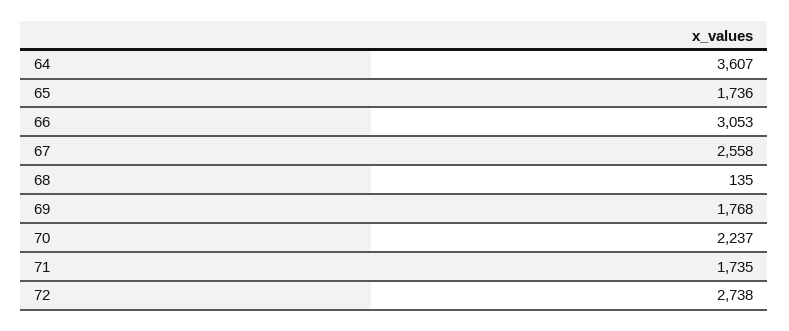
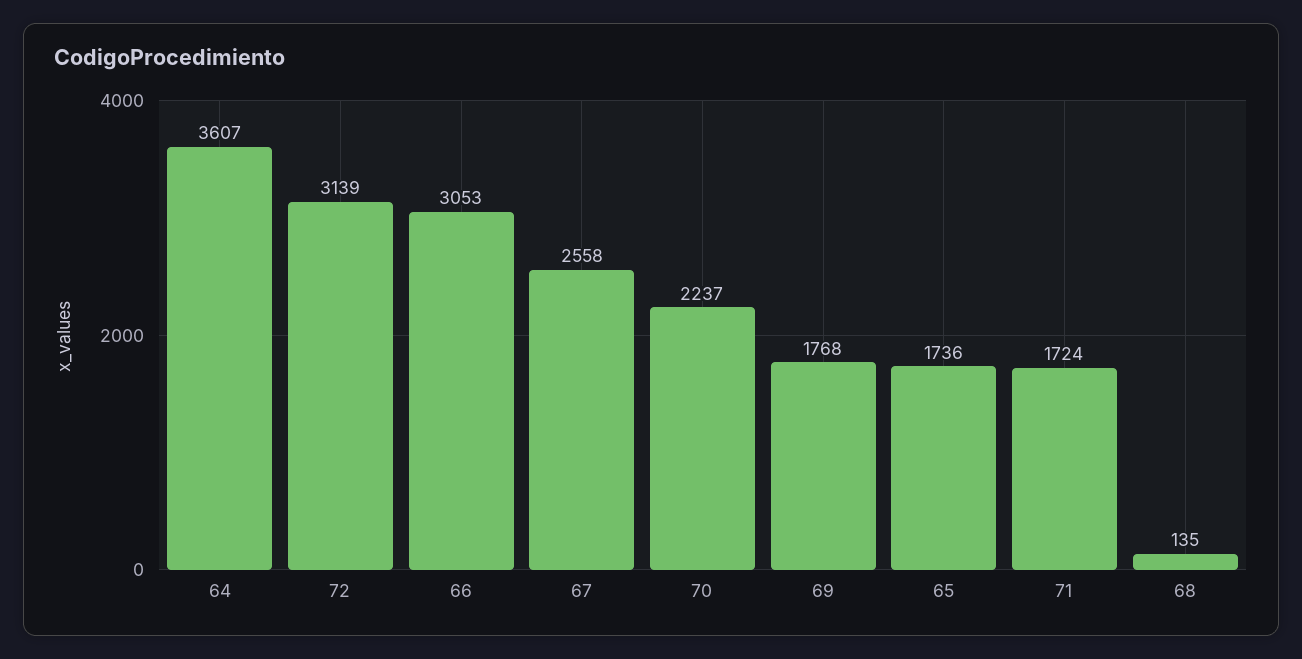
  {
    "64": 3607,
    "65": 1736,
    "66": 3053,
    "67": 2558,
    "68": 135,
    "69": 1768,
    "70": 2237,
-   "71": 1735,
+   "71": 1724,
-   "72": 2738
+   "72": 3139
  }

